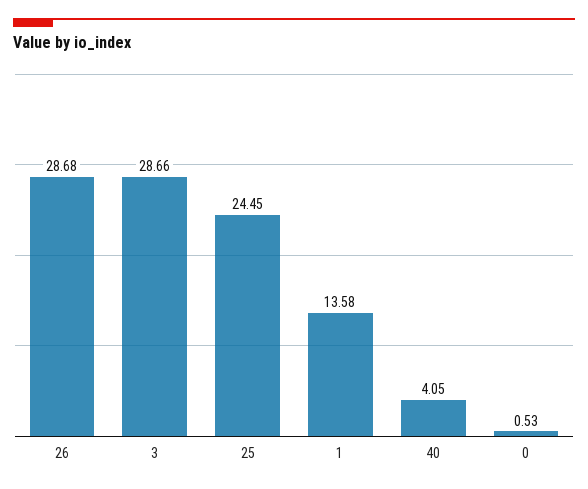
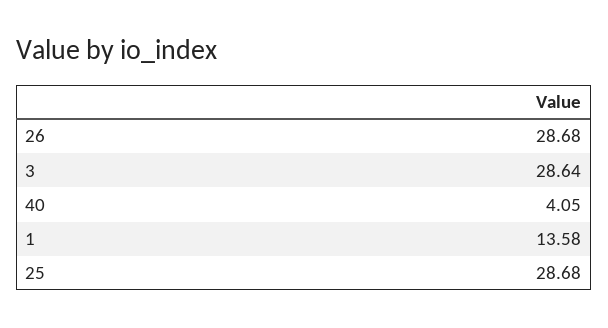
  {
    "26": 28.68,
-   "3": 28.66,
+   "3": 28.64,
-   "25": 24.45,
+   "25": 28.68,
    "1": 13.58,
-   "40": 4.05,
+   "40": 4.05
-   "0": 0.53
  }

